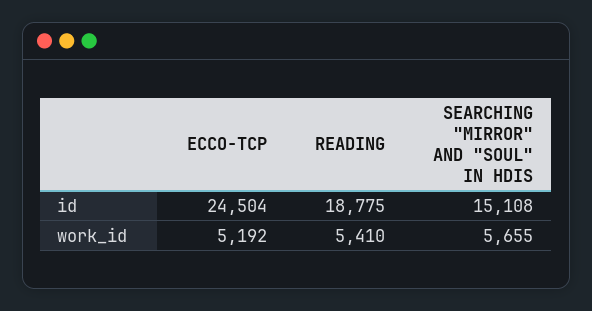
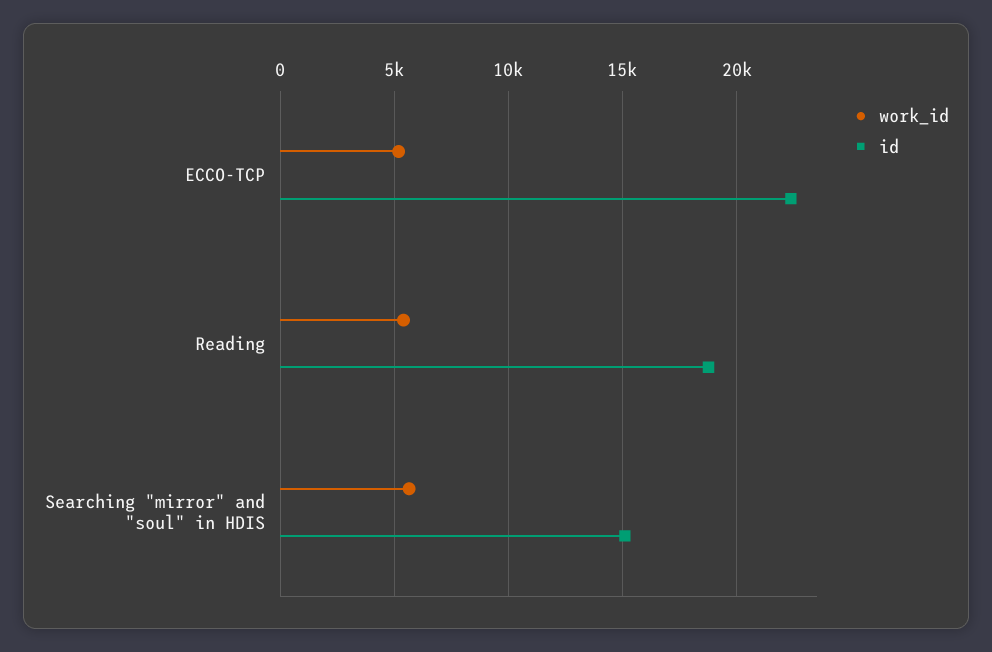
  {
    "id": {
-     "ECCO-TCP": 24504,
+     "ECCO-TCP": 22500,
      "READING": 18775,
      "SEARCHING \"MIRROR\" AND \"SOUL\" IN HDIS": 15108
    },
    "work_id": {
      "ECCO-TCP": 5192,
      "READING": 5410,
      "SEARCHING \"MIRROR\" AND \"SOUL\" IN HDIS": 5655
    }
  }

